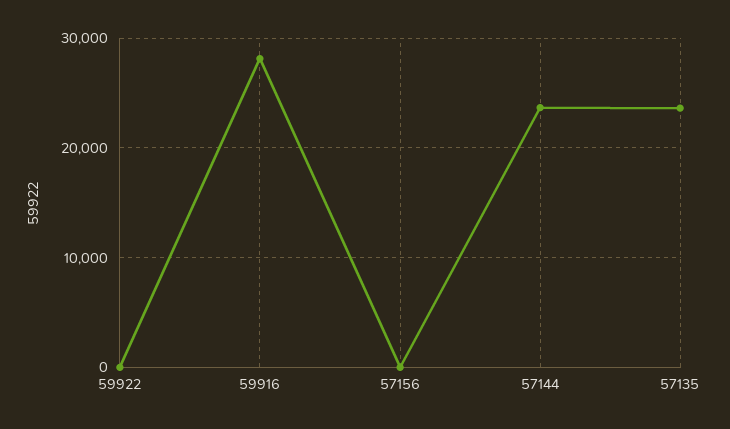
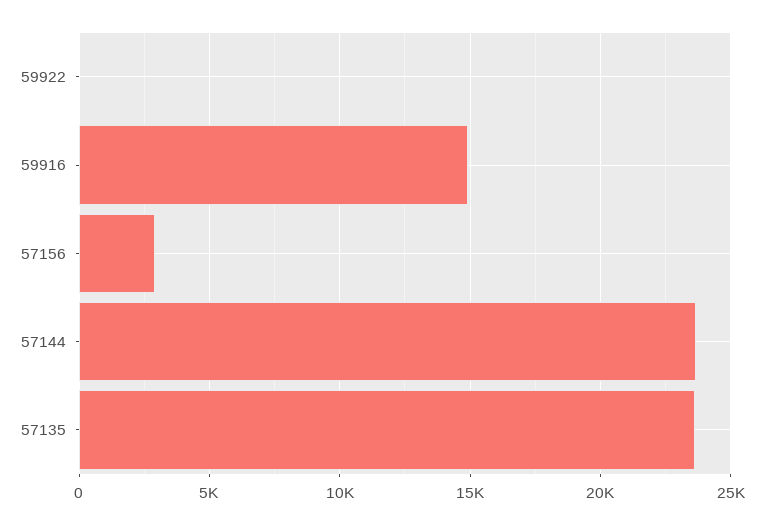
  {
    "59922": 0,
-   "59916": 28000,
+   "59916": 15000,
-   "57156": 0,
+   "57156": 3000,
    "57144": 23500,
    "57135": 23500
  }

